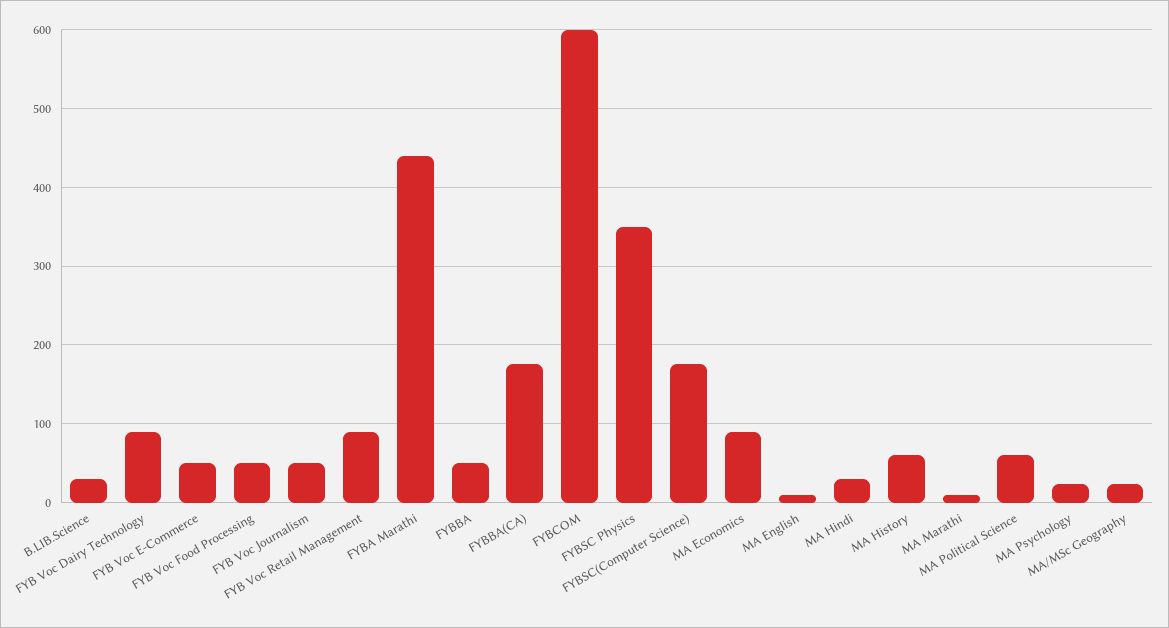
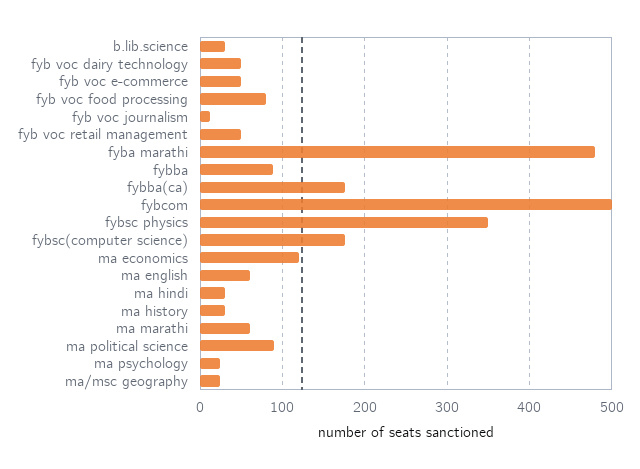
  {
    "B.LIB.Science": 30,
-   "FYB Voc Dairy Technology": 90,
+   "FYB Voc Dairy Technology": 50,
    "FYB Voc E-Commerce": 50,
-   "FYB Voc Food Processing": 50,
+   "FYB Voc Food Processing": 80,
-   "FYB Voc Journalism": 50,
+   "FYB Voc Journalism": 10,
-   "FYB Voc Retail Management": 90,
+   "FYB Voc Retail Management": 50,
-   "FYBA Marathi": 440,
+   "FYBA Marathi": 480,
-   "FYBBA": 50,
+   "FYBBA": 90,
    "FYBBA(CA)": 180,
-   "FYBCOM": 600,
+   "FYBCOM": 500,
    "FYBSC Physics": 350,
    "FYBSC(Computer Science)": 180,
-   "MA Economics": 90,
+   "MA Economics": 120,
-   "MA English": 10,
+   "MA English": 60,
    "MA Hindi": 30,
-   "MA History": 60,
+   "MA History": 30,
-   "MA Marathi": 10,
+   "MA Marathi": 60,
-   "MA Political Science": 60,
+   "MA Political Science": 90,
    "MA Psychology": 20,
    "MA/MSc Geography": 20
  }

